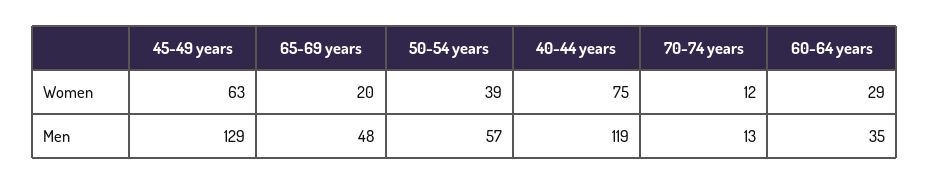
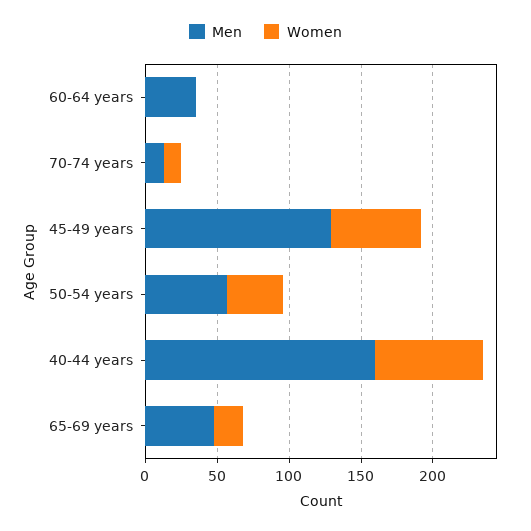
  {
    "Women": {
      "45-49 years": 63,
      "65-69 years": 20,
      "50-54 years": 39,
      "40-44 years": 75,
      "70-74 years": 12,
-     "60-64 years": 29
+     "60-64 years": 0
    },
    "Men": {
      "45-49 years": 129,
      "65-69 years": 48,
      "50-54 years": 57,
-     "40-44 years": 119,
+     "40-44 years": 160,
      "70-74 years": 13,
      "60-64 years": 35
    }
  }

